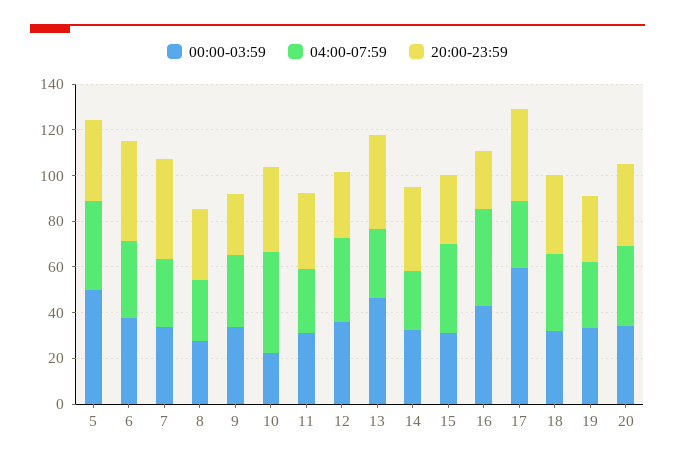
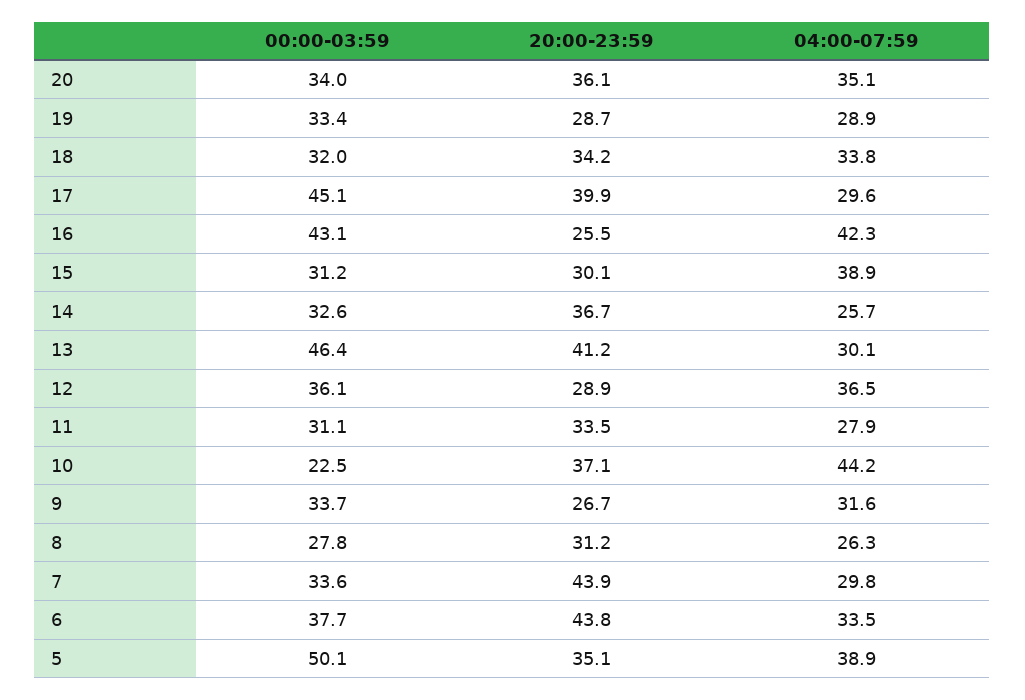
  {
    "00:00-03:59": {
      "5": 50.1,
      "6": 37.7,
      "7": 33.6,
      "8": 27.8,
      "9": 33.7,
      "10": 22.5,
      "11": 31.1,
      "12": 36.1,
      "13": 46.4,
      "14": 32.6,
      "15": 31.2,
      "16": 43.1,
-     "17": 60,
+     "17": 45.1,
      "18": 32,
      "19": 33.4,
      "20": 34
    },
    "04:00-07:59": {
      "5": 38.9,
      "6": 33.5,
      "7": 29.8,
      "8": 26.3,
      "9": 31.6,
      "10": 44.2,
      "11": 27.9,
      "12": 36.5,
      "13": 30.1,
      "14": 25.7,
      "15": 38.9,
      "16": 42.3,
      "17": 29.6,
      "18": 33.8,
      "19": 28.9,
      "20": 35.1
    },
    "20:00-23:59": {
      "5": 35.1,
      "6": 43.8,
      "7": 43.9,
      "8": 31.2,
      "9": 26.7,
      "10": 37.1,
      "11": 33.5,
      "12": 28.9,
      "13": 41.2,
      "14": 36.7,
      "15": 30.1,
      "16": 25.5,
      "17": 39.9,
      "18": 34.2,
      "19": 28.7,
      "20": 36.1
    }
  }

